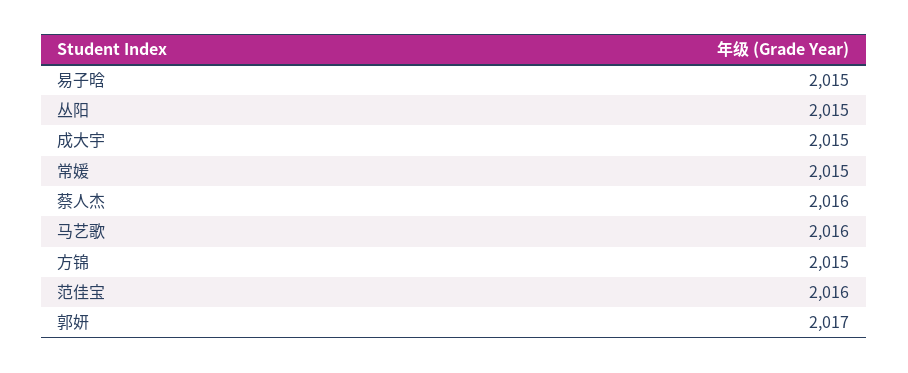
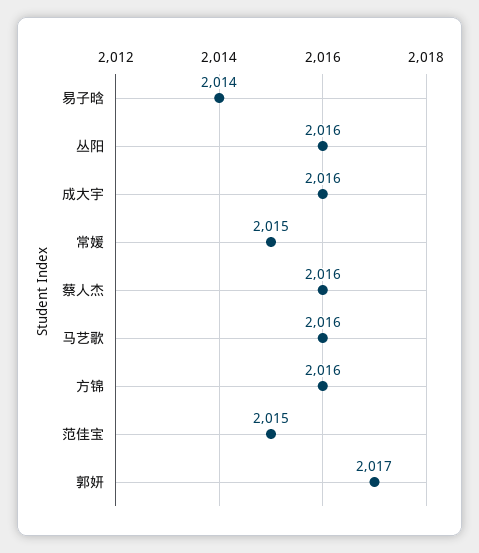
  {
-   "易子晗": 2015,
+   "易子晗": 2014,
-   "丛阳": 2015,
+   "丛阳": 2016,
-   "成大宇": 2015,
+   "成大宇": 2016,
    "常媛": 2015,
    "蔡人杰": 2016,
    "马艺歌": 2016,
-   "方锦": 2015,
+   "方锦": 2016,
-   "范佳宝": 2016,
+   "范佳宝": 2015,
    "郭妍": 2017
  }

